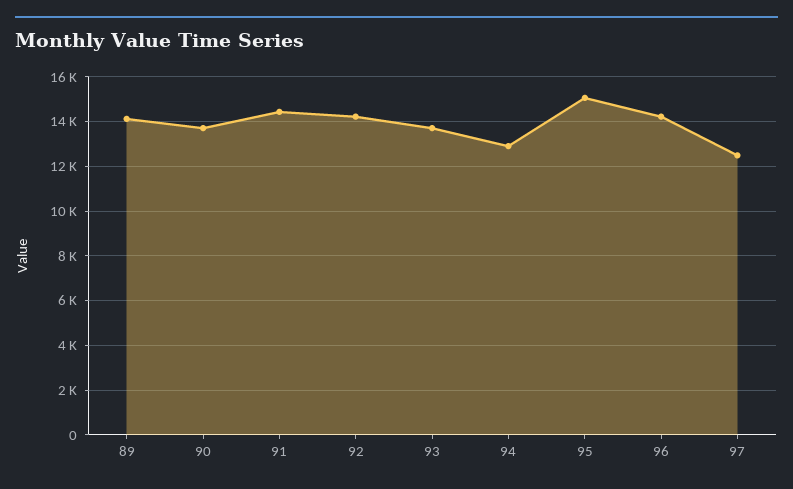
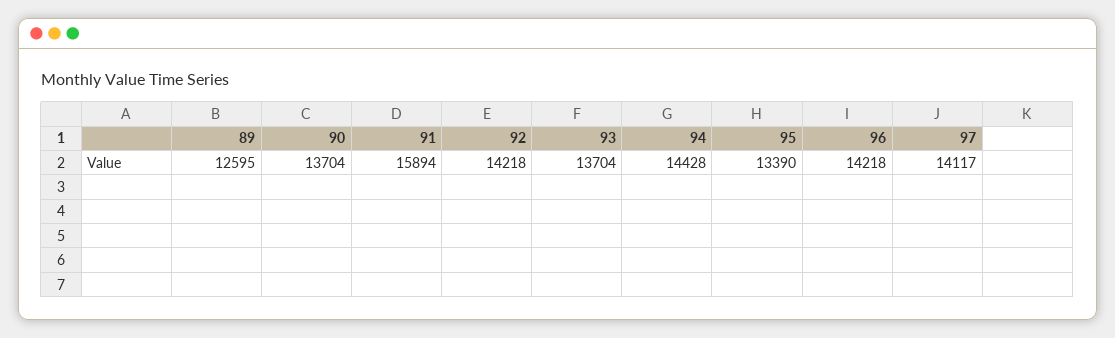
  {
-   "89": 14000,
+   "89": 12595,
    "90": 13704,
-   "91": 14500,
+   "91": 15894,
    "92": 14218,
    "93": 13704,
-   "94": 13000,
+   "94": 14428,
-   "95": 15000,
+   "95": 13390,
    "96": 14218,
-   "97": 12500
+   "97": 14117
  }

